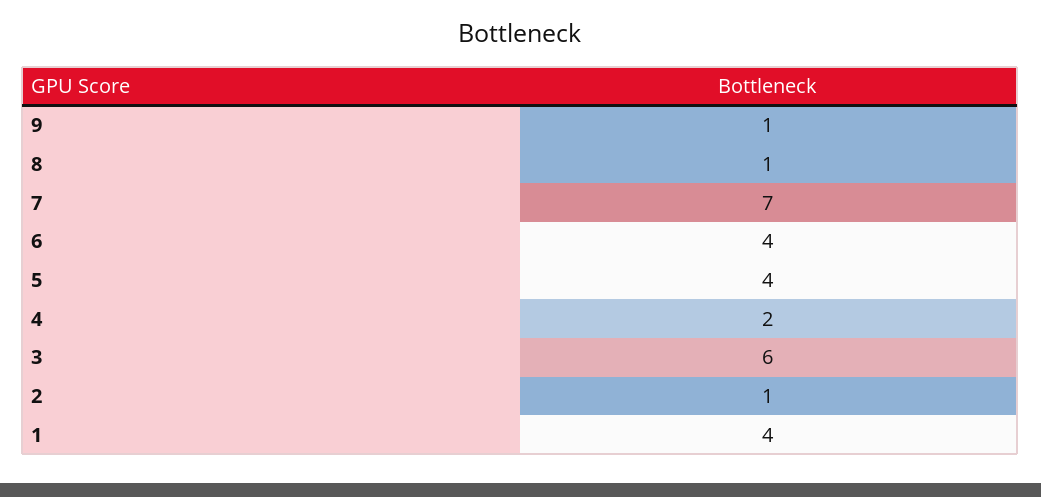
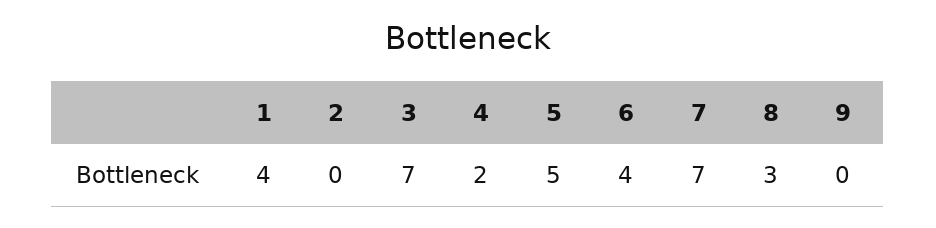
  {
-   "9": 1,
+   "9": 0,
-   "8": 1,
+   "8": 3,
    "7": 7,
    "6": 4,
-   "5": 4,
+   "5": 5,
    "4": 2,
-   "3": 6,
+   "3": 7,
-   "2": 1,
+   "2": 0,
    "1": 4
  }

